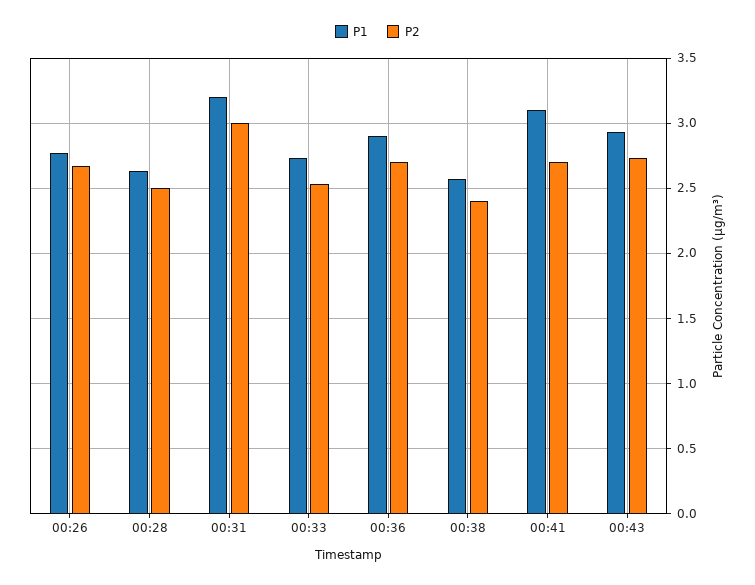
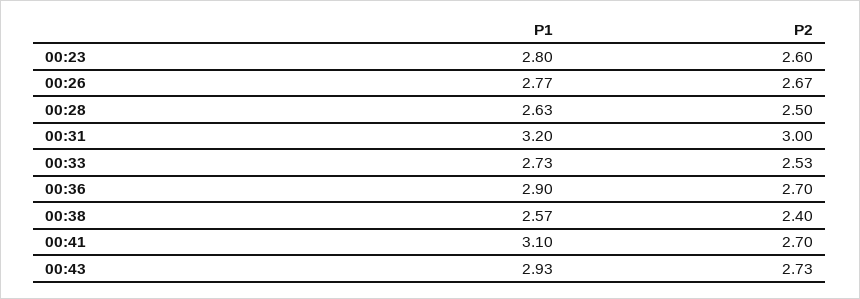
  {
    "P1": {
      "00:26": 2.77,
      "00:28": 2.63,
      "00:31": 3.2,
      "00:33": 2.73,
      "00:36": 2.9,
      "00:38": 2.57,
      "00:41": 3.1,
-     "00:43": 2.93
+     "00:43": 2.93,
+     "00:23": 2.8
    },
    "P2": {
      "00:26": 2.67,
      "00:28": 2.5,
      "00:31": 3,
      "00:33": 2.53,
      "00:36": 2.7,
      "00:38": 2.4,
      "00:41": 2.7,
-     "00:43": 2.73
+     "00:43": 2.73,
+     "00:23": 2.6
    }
  }

